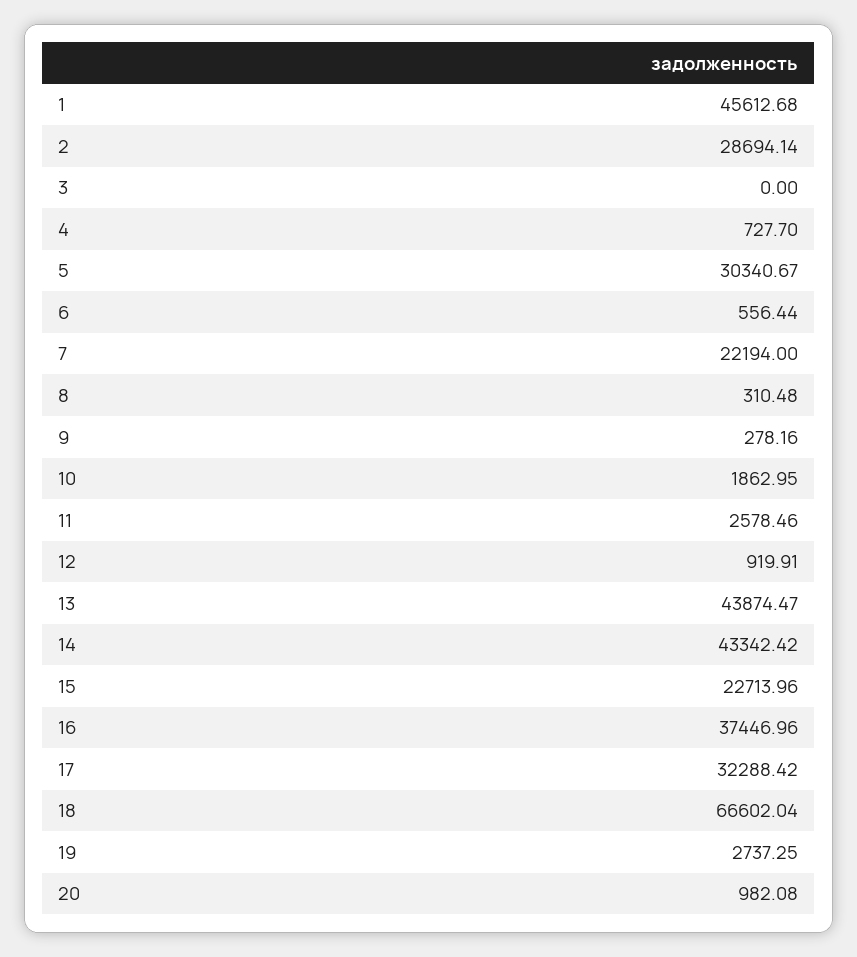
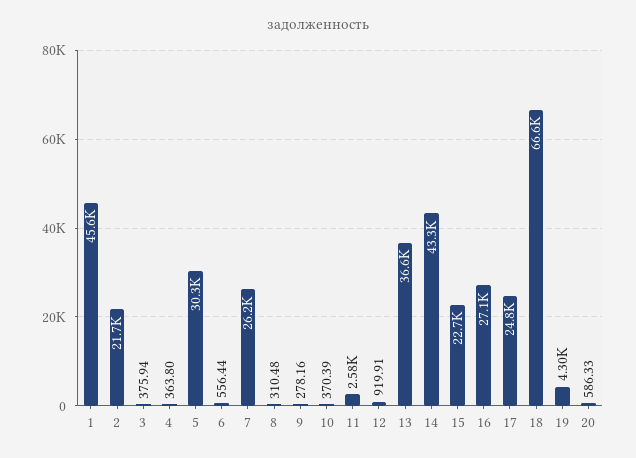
  {
    "1": 45612.68,
-   "2": 28694.14,
+   "2": 21700,
-   "3": 0,
+   "3": 375.94,
-   "4": 727.7,
+   "4": 363.8,
    "5": 30340.67,
    "6": 556.44,
-   "7": 22194,
+   "7": 26200,
    "8": 310.48,
    "9": 278.16,
-   "10": 1862.95,
+   "10": 370.39,
    "11": 2578.46,
    "12": 919.91,
-   "13": 43874.47,
+   "13": 36600,
    "14": 43342.42,
    "15": 22713.96,
-   "16": 37446.96,
+   "16": 27100,
-   "17": 32288.42,
+   "17": 24800,
    "18": 66602.04,
-   "19": 2737.25,
+   "19": 4300,
-   "20": 982.08
+   "20": 586.33
  }

